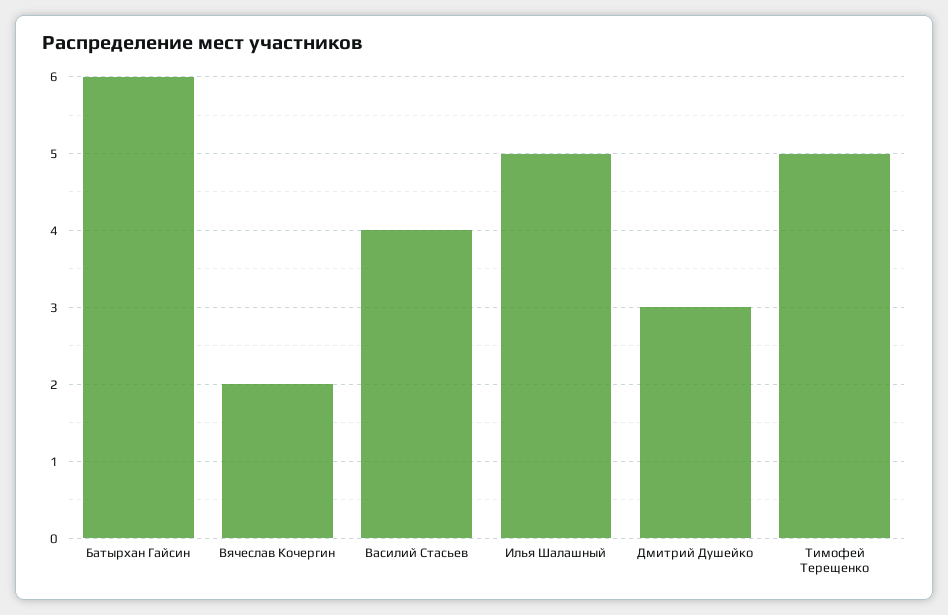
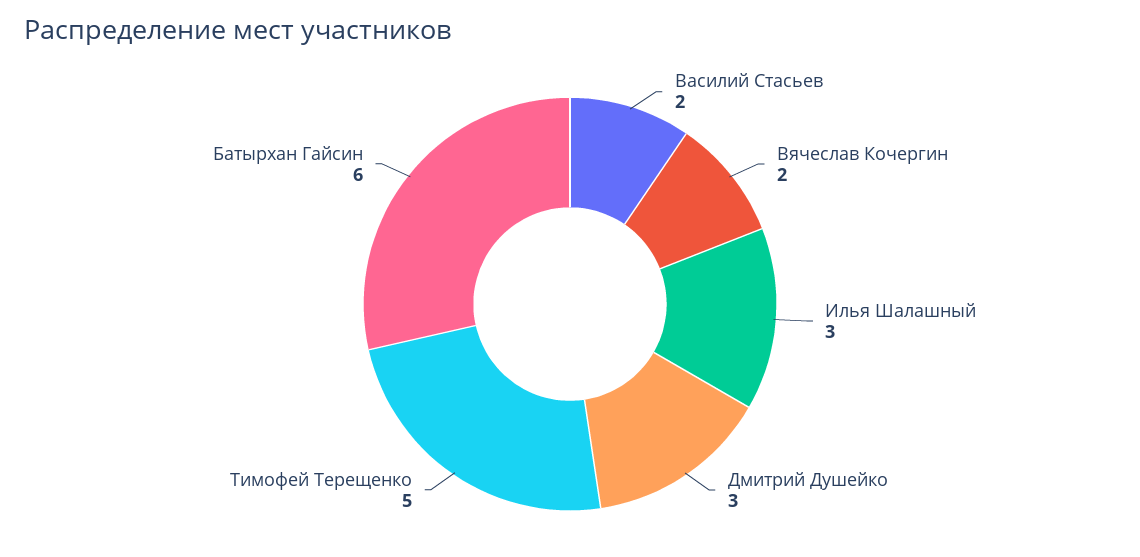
  {
    "Батырхан Гайсин": 6,
    "Вячеслав Кочергин": 2,
-   "Василий Стасьев": 4,
+   "Василий Стасьев": 2,
-   "Илья Шалашный": 5,
+   "Илья Шалашный": 3,
    "Дмитрий Душейко": 3,
    "Тимофей Терещенко": 5
  }

